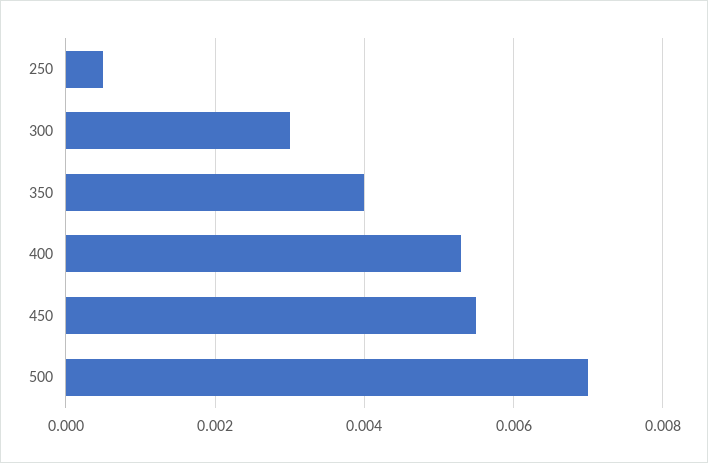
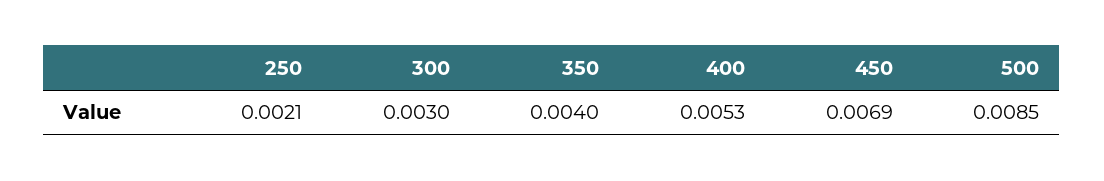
  {
-   "250": 0.0005,
+   "250": 0.0021,
    "300": 0.003,
    "350": 0.004,
    "400": 0.0053,
-   "450": 0.0055,
+   "450": 0.0069,
-   "500": 0.007
+   "500": 0.0085
  }

